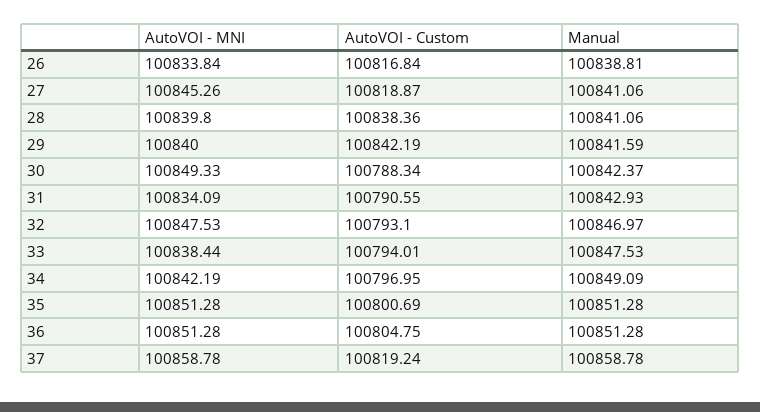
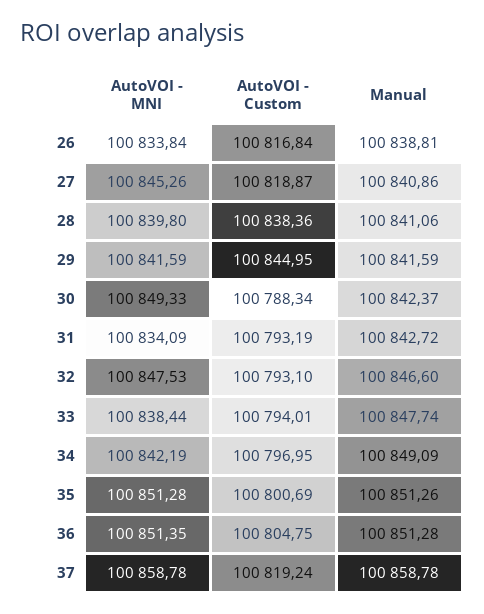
  {
    "AutoVOI - MNI": {
      "26": 100833.84,
      "27": 100845.26,
      "28": 100839.8,
-     "29": 100840,
+     "29": 100841.59,
      "30": 100849.33,
      "31": 100834.09,
      "32": 100847.53,
      "33": 100838.44,
      "34": 100842.19,
      "35": 100851.28,
-     "36": 100851.28,
+     "36": 100851.35,
      "37": 100858.78
    },
    "AutoVOI - Custom": {
      "26": 100816.84,
      "27": 100818.87,
      "28": 100838.36,
-     "29": 100842.19,
+     "29": 100844.95,
      "30": 100788.34,
-     "31": 100790.55,
+     "31": 100793.19,
      "32": 100793.1,
      "33": 100794.01,
      "34": 100796.95,
      "35": 100800.69,
      "36": 100804.75,
      "37": 100819.24
    },
    "Manual": {
      "26": 100838.81,
-     "27": 100841.06,
+     "27": 100840.86,
      "28": 100841.06,
      "29": 100841.59,
      "30": 100842.37,
-     "31": 100842.93,
+     "31": 100842.72,
-     "32": 100846.97,
+     "32": 100846.6,
-     "33": 100847.53,
+     "33": 100847.74,
      "34": 100849.09,
-     "35": 100851.28,
+     "35": 100851.26,
      "36": 100851.28,
      "37": 100858.78
    }
  }

